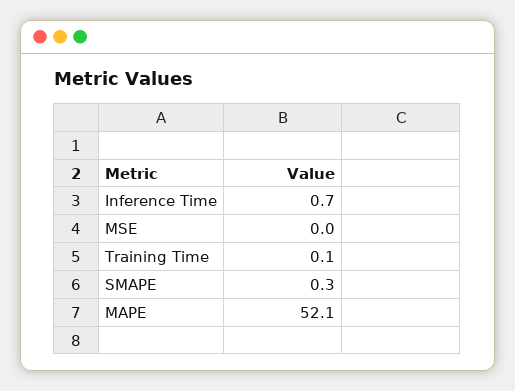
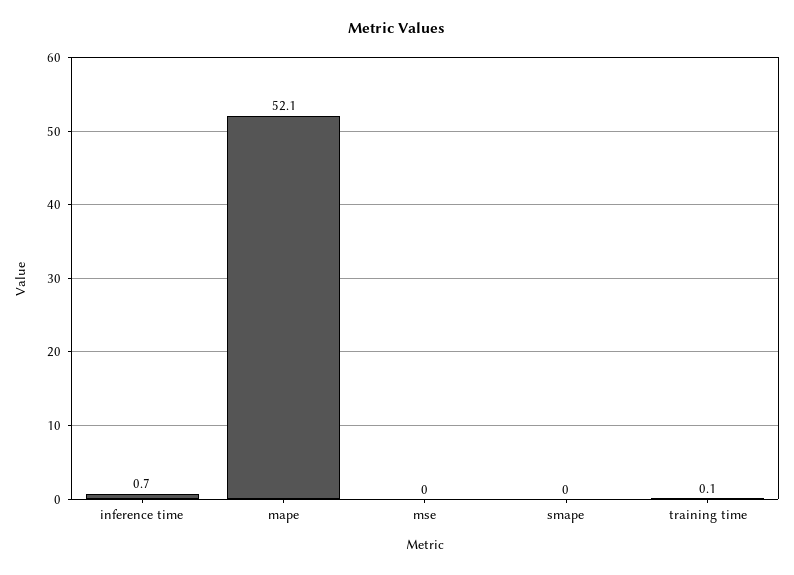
  {
    "Inference Time": 0.7,
    "MSE": 0,
    "Training Time": 0.1,
-   "SMAPE": 0.3,
+   "SMAPE": 0,
    "MAPE": 52.1
  }

